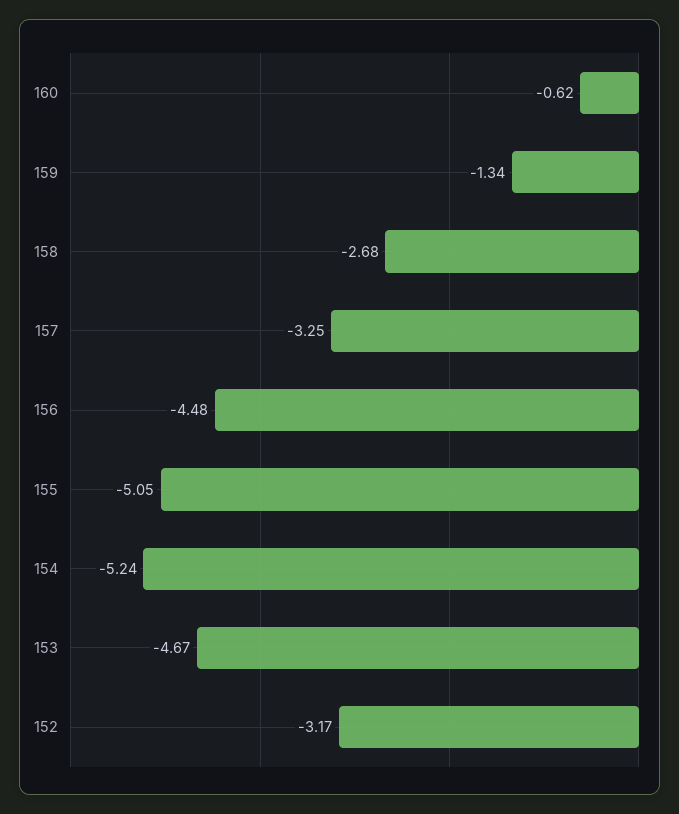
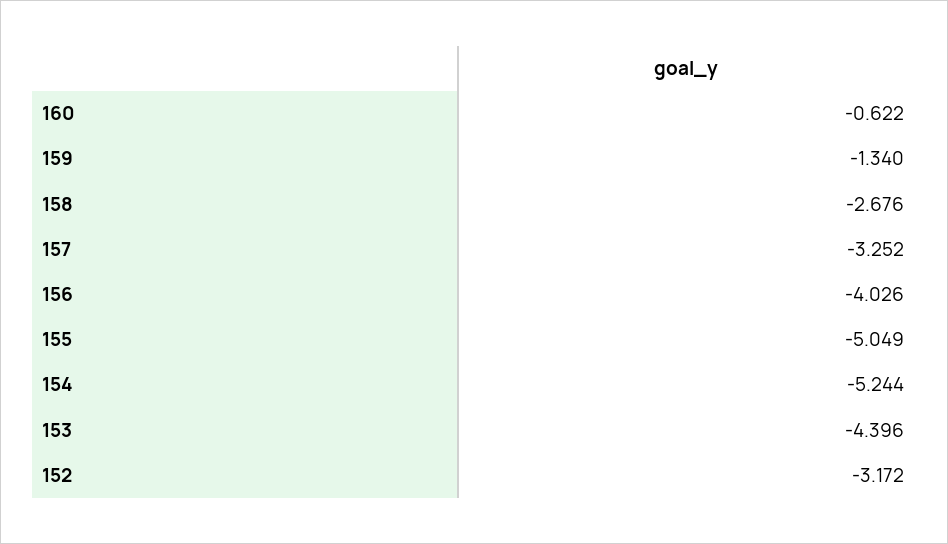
  {
    "160": -0.622,
    "159": -1.34,
    "158": -2.676,
    "157": -3.252,
-   "156": -4.48,
+   "156": -4.026,
    "155": -5.049,
    "154": -5.244,
-   "153": -4.67,
+   "153": -4.396,
    "152": -3.172
  }

